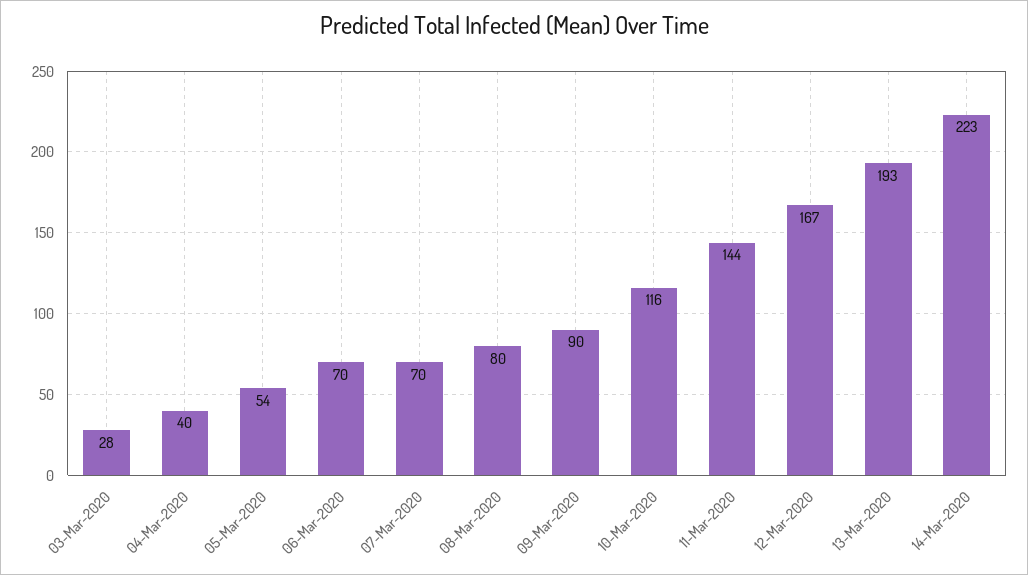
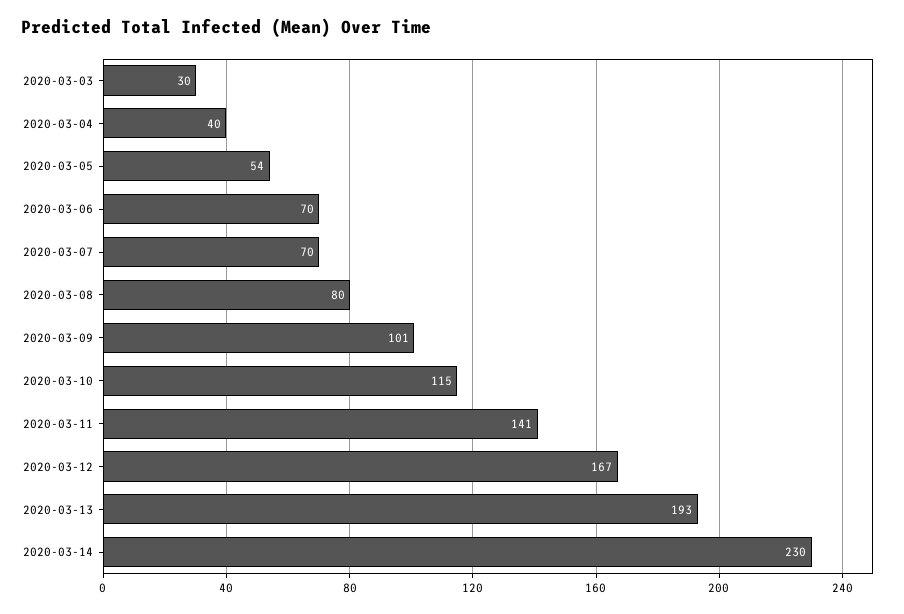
  {
-   "03-Mar-2020": 28,
+   "03-Mar-2020": 30,
    "04-Mar-2020": 40,
    "05-Mar-2020": 54,
    "06-Mar-2020": 70,
    "07-Mar-2020": 70,
    "08-Mar-2020": 80,
-   "09-Mar-2020": 90,
+   "09-Mar-2020": 101,
-   "10-Mar-2020": 116,
+   "10-Mar-2020": 115,
-   "11-Mar-2020": 144,
+   "11-Mar-2020": 141,
    "12-Mar-2020": 167,
    "13-Mar-2020": 193,
-   "14-Mar-2020": 223
+   "14-Mar-2020": 230
  }

